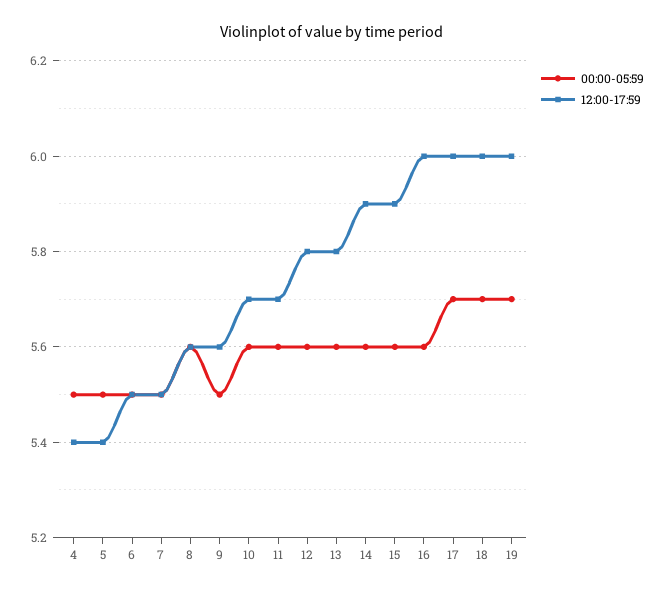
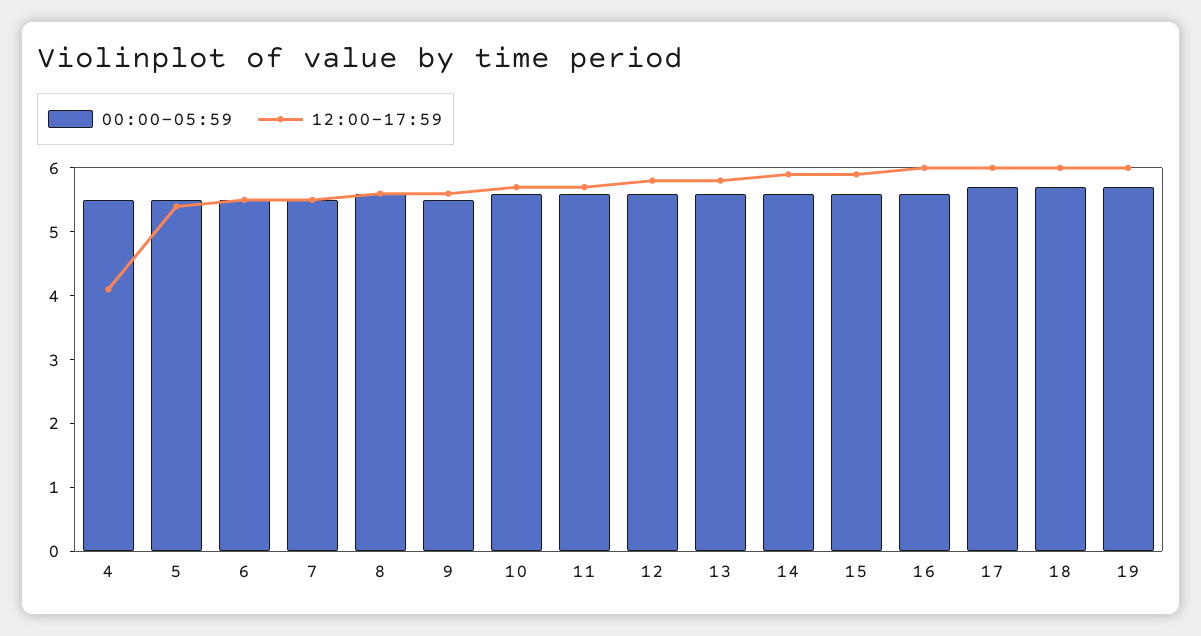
  {
    "00:00-05:59": {
      "4": 5.5,
      "5": 5.5,
      "6": 5.5,
      "7": 5.5,
      "8": 5.6,
      "9": 5.5,
      "10": 5.6,
      "11": 5.6,
      "12": 5.6,
      "13": 5.6,
      "14": 5.6,
      "15": 5.6,
      "16": 5.6,
      "17": 5.7,
      "18": 5.7,
      "19": 5.7
    },
    "12:00-17:59": {
-     "4": 5.4,
+     "4": 4,
      "5": 5.4,
      "6": 5.5,
      "7": 5.5,
      "8": 5.6,
      "9": 5.6,
      "10": 5.7,
      "11": 5.7,
      "12": 5.8,
      "13": 5.8,
      "14": 5.9,
      "15": 5.9,
      "16": 6,
      "17": 6,
      "18": 6,
      "19": 6
    }
  }

